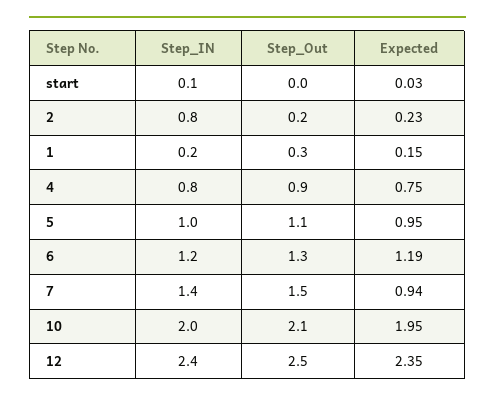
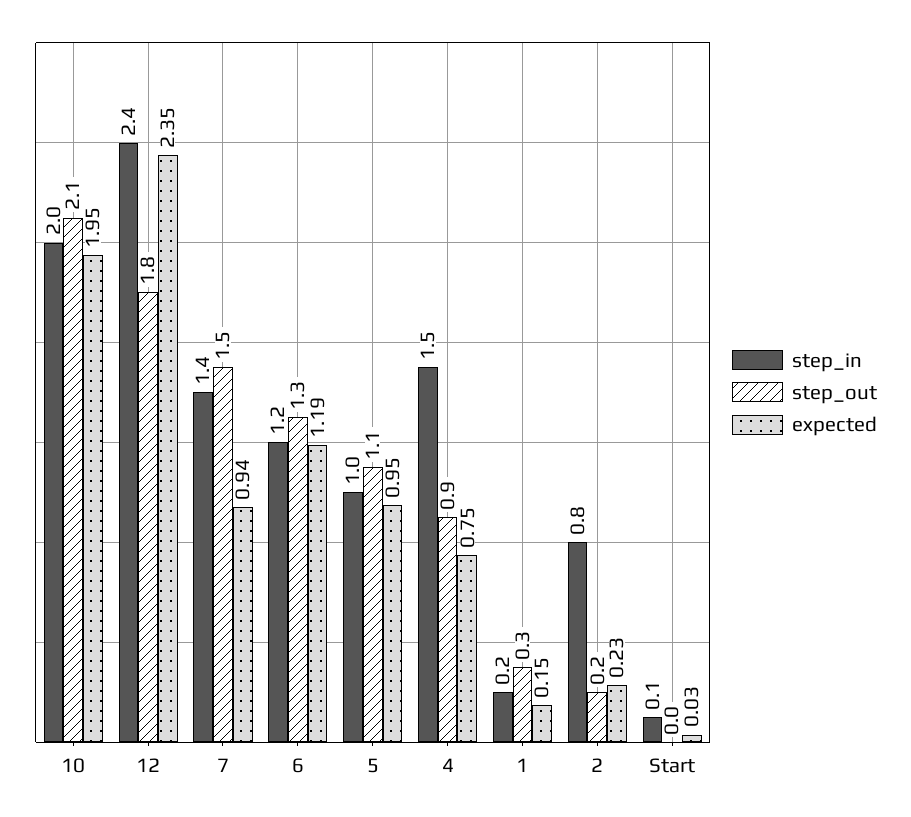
  {
    "Step_IN": {
      "start": 0.1,
      "2": 0.8,
      "1": 0.2,
-     "4": 0.8,
+     "4": 1.5,
      "5": 1,
      "6": 1.2,
      "7": 1.4,
      "10": 2,
      "12": 2.4
    },
    "Step_Out": {
      "start": 0,
      "2": 0.2,
      "1": 0.3,
      "4": 0.9,
      "5": 1.1,
      "6": 1.3,
      "7": 1.5,
      "10": 2.1,
-     "12": 2.5
+     "12": 1.8
    },
    "Expected": {
      "start": 0.03,
      "2": 0.23,
      "1": 0.15,
      "4": 0.75,
      "5": 0.95,
      "6": 1.19,
      "7": 0.94,
      "10": 1.95,
      "12": 2.35
    }
  }

